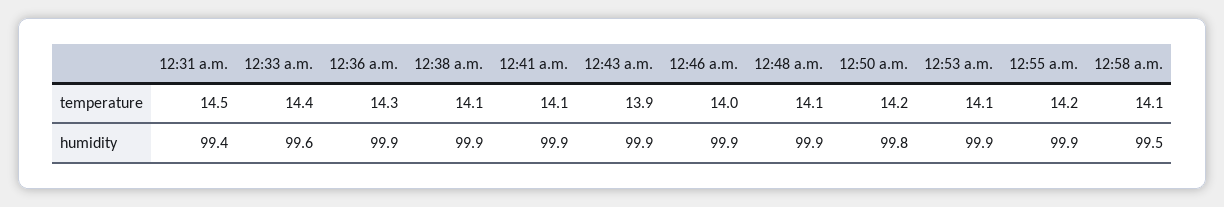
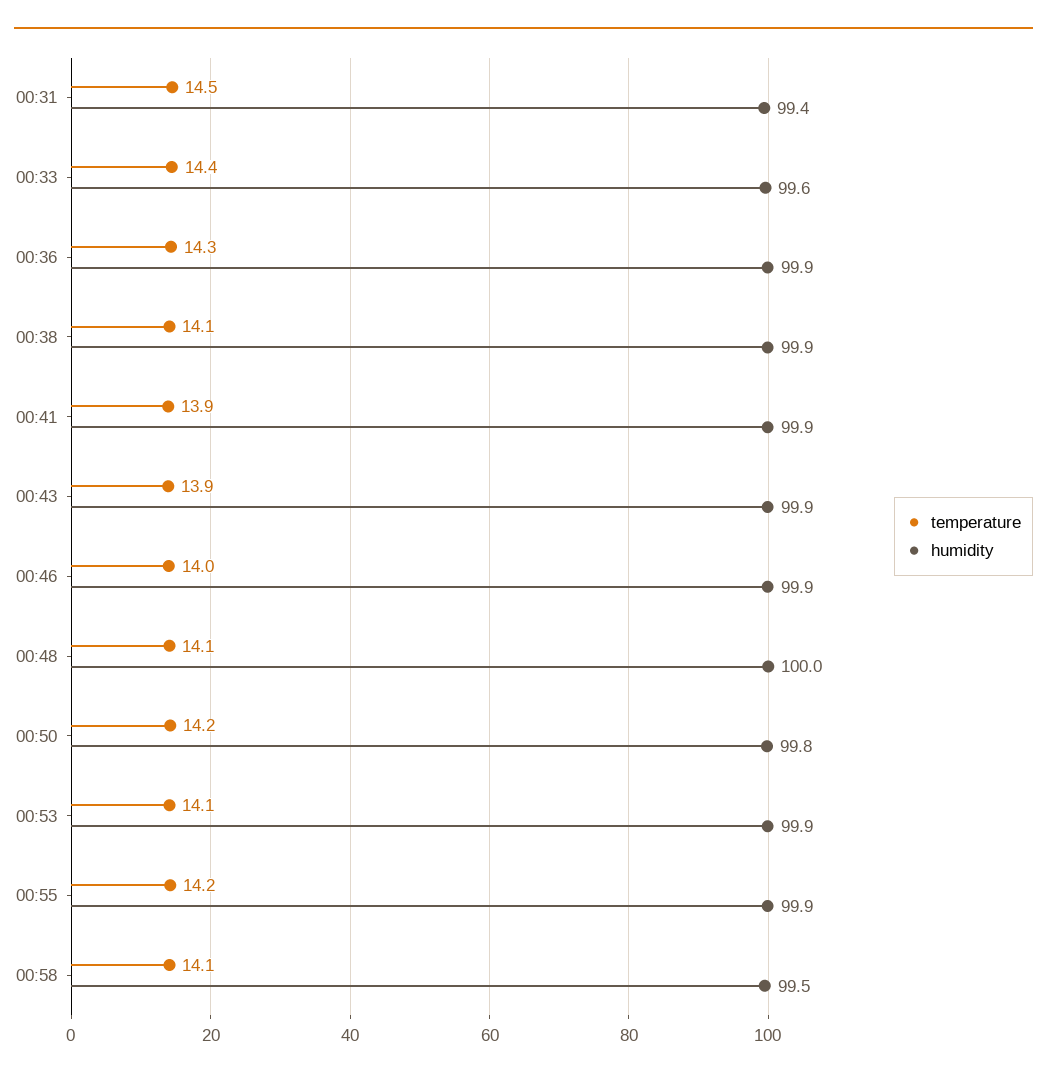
  {
    "temperature": {
      "12:31 a.m.": 14.5,
      "12:33 a.m.": 14.4,
      "12:36 a.m.": 14.3,
      "12:38 a.m.": 14.1,
-     "12:41 a.m.": 14.1,
+     "12:41 a.m.": 13.9,
      "12:43 a.m.": 13.9,
      "12:46 a.m.": 14,
      "12:48 a.m.": 14.1,
      "12:50 a.m.": 14.2,
      "12:53 a.m.": 14.1,
      "12:55 a.m.": 14.2,
      "12:58 a.m.": 14.1
    },
    "humidity": {
      "12:31 a.m.": 99.4,
      "12:33 a.m.": 99.6,
      "12:36 a.m.": 99.9,
      "12:38 a.m.": 99.9,
      "12:41 a.m.": 99.9,
      "12:43 a.m.": 99.9,
      "12:46 a.m.": 99.9,
-     "12:48 a.m.": 99.9,
+     "12:48 a.m.": 100,
      "12:50 a.m.": 99.8,
      "12:53 a.m.": 99.9,
      "12:55 a.m.": 99.9,
      "12:58 a.m.": 99.5
    }
  }

